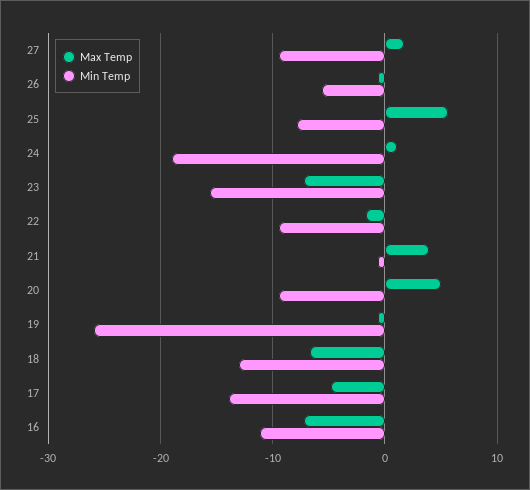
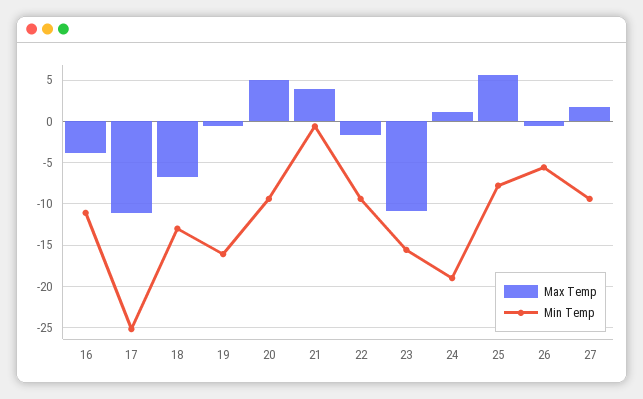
  {
    "Max Temp": {
      "27": 2,
      "26": -1,
      "25": 6,
      "24": 1,
-     "23": -7,
+     "23": -11,
      "22": -2,
      "21": 4,
      "20": 5,
      "19": -1,
      "18": -7,
-     "17": -5,
+     "17": -11,
-     "16": -7
+     "16": -4
    },
    "Min Temp": {
      "27": -9,
      "26": -6,
      "25": -8,
      "24": -19,
      "23": -16,
      "22": -9,
      "21": -1,
      "20": -9,
-     "19": -26,
+     "19": -16,
      "18": -13,
-     "17": -14,
+     "17": -25,
      "16": -11
    }
  }

